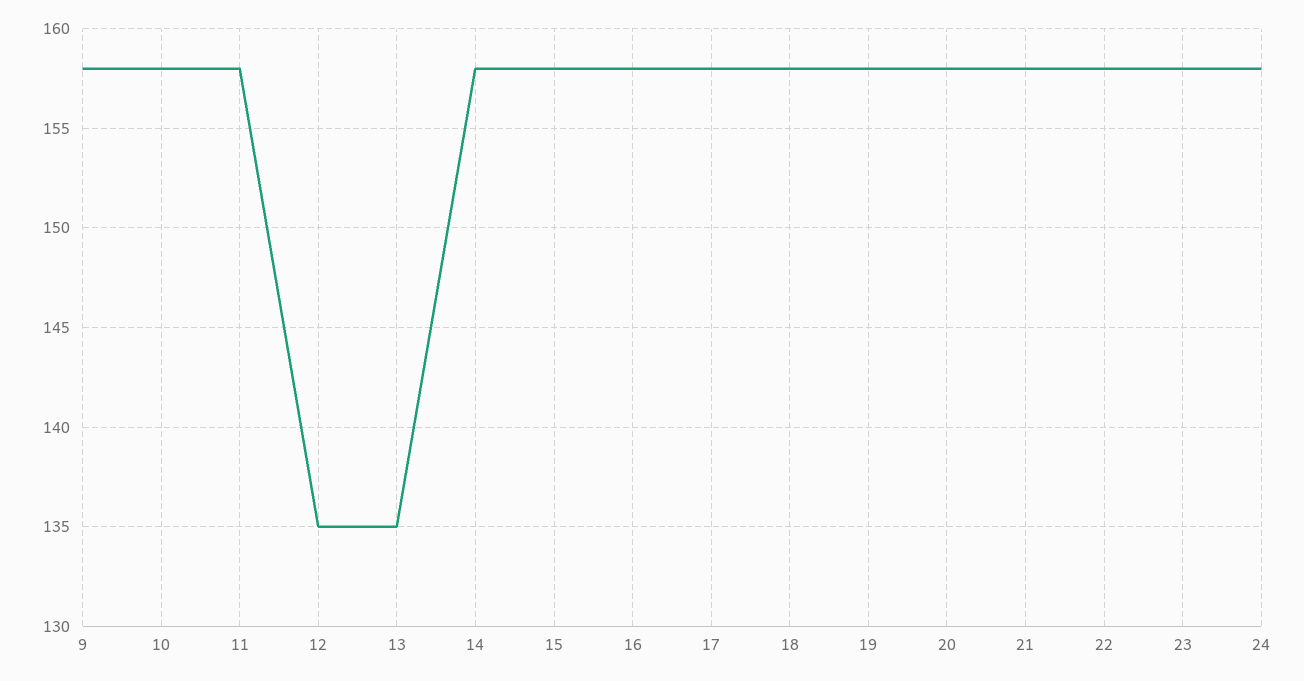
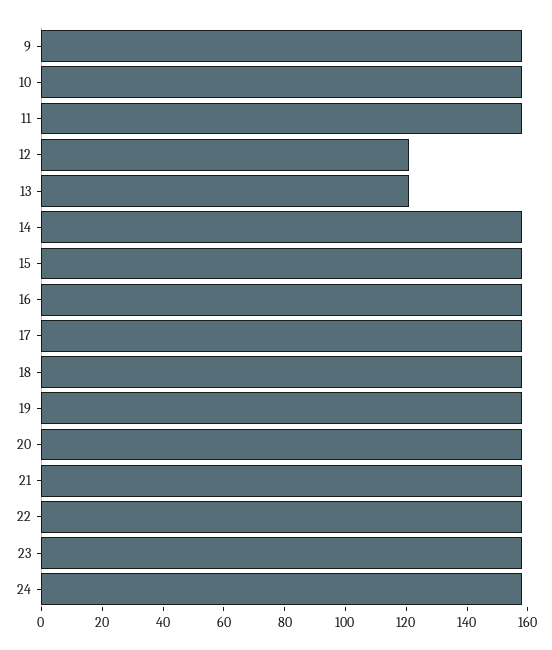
  {
    "9": 158,
    "10": 158,
    "11": 158,
-   "12": 135,
+   "12": 120,
-   "13": 135,
+   "13": 120,
    "14": 158,
    "15": 158,
    "16": 158,
    "17": 158,
    "18": 158,
    "19": 158,
    "20": 158,
    "21": 158,
    "22": 158,
    "23": 158,
    "24": 158
  }

